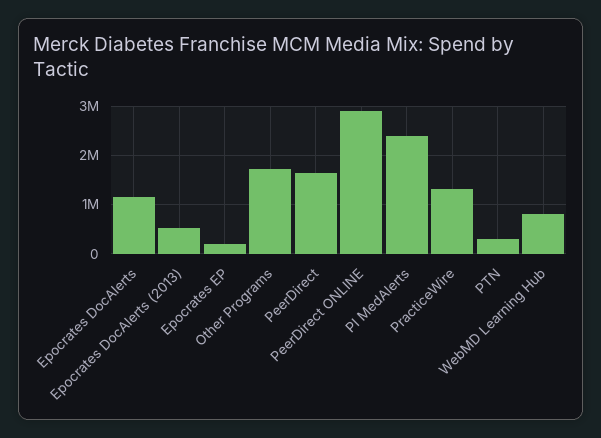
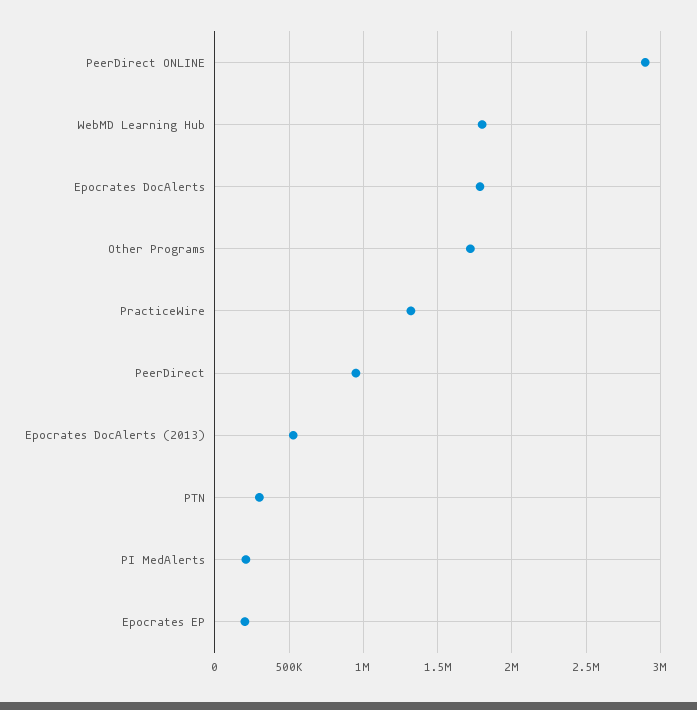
  {
-   "Epocrates DocAlerts": 1200000,
+   "Epocrates DocAlerts": 1800000,
    "Epocrates DocAlerts (2013)": 550000,
    "Epocrates EP": 200000,
    "Other Programs": 1700000,
-   "PeerDirect": 1600000,
+   "PeerDirect": 950000,
    "PeerDirect ONLINE": 2900000,
-   "PI MedAlerts": 2400000,
+   "PI MedAlerts": 200000,
    "PracticeWire": 1300000,
    "PTN": 300000,
-   "WebMD Learning Hub": 800000
+   "WebMD Learning Hub": 1800000
  }

